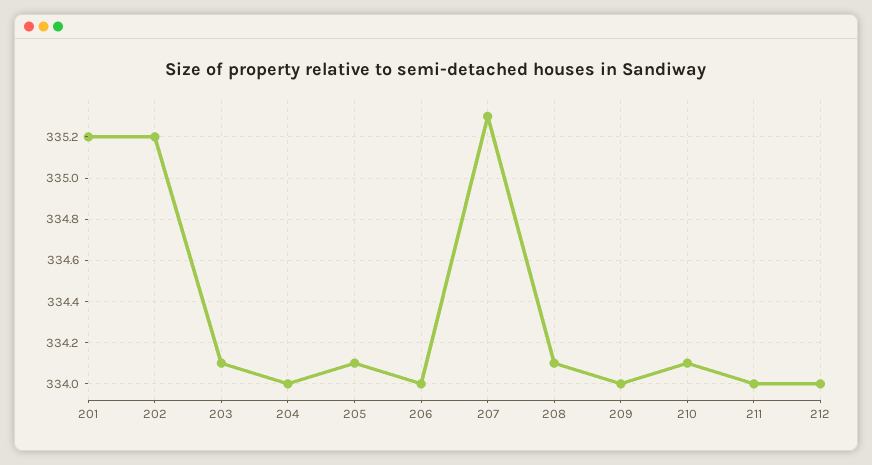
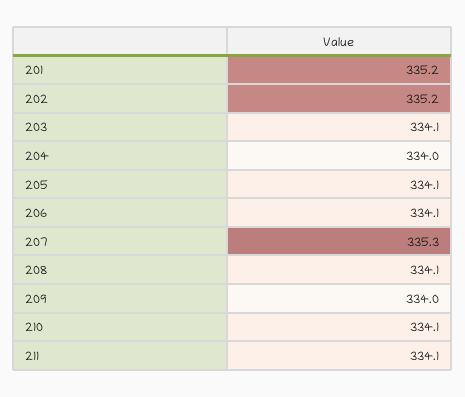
  {
    "201": 335.2,
    "202": 335.2,
    "203": 334.1,
    "204": 334,
    "205": 334.1,
-   "206": 334,
+   "206": 334.1,
    "207": 335.3,
    "208": 334.1,
    "209": 334,
    "210": 334.1,
-   "211": 334,
+   "211": 334.1
-   "212": 334
  }

